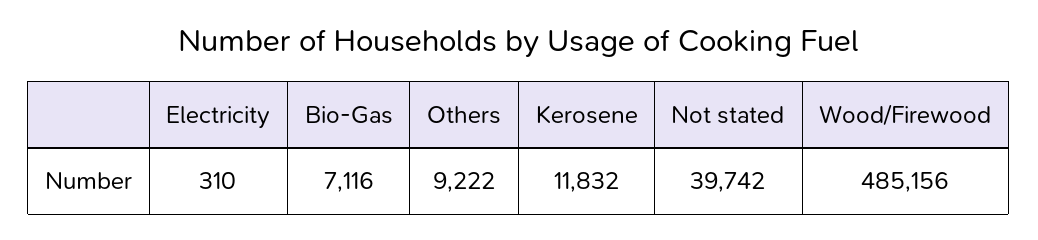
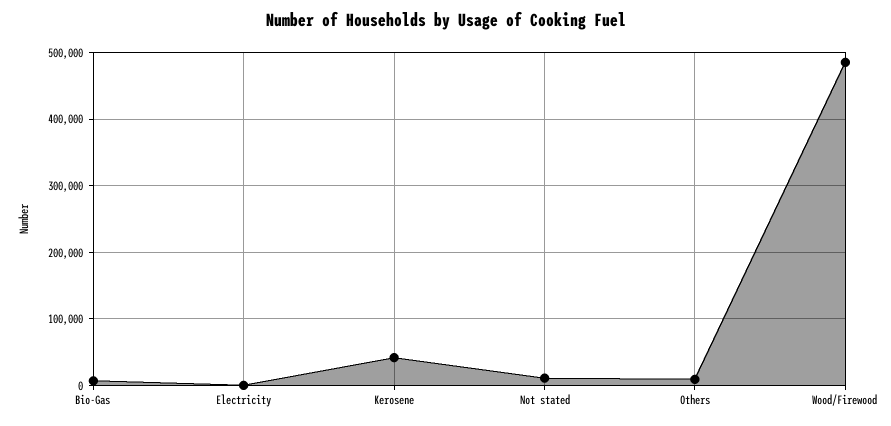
  {
    "Electricity": 310,
    "Bio-Gas": 7116,
    "Others": 9222,
-   "Kerosene": 11832,
+   "Kerosene": 40000,
-   "Not stated": 39742,
+   "Not stated": 10000,
    "Wood/Firewood": 485156
  }

